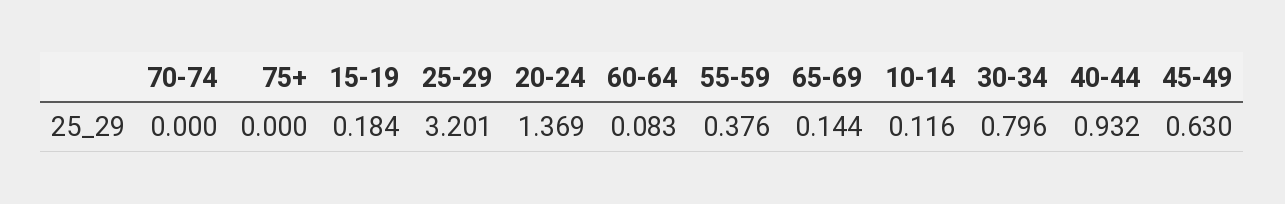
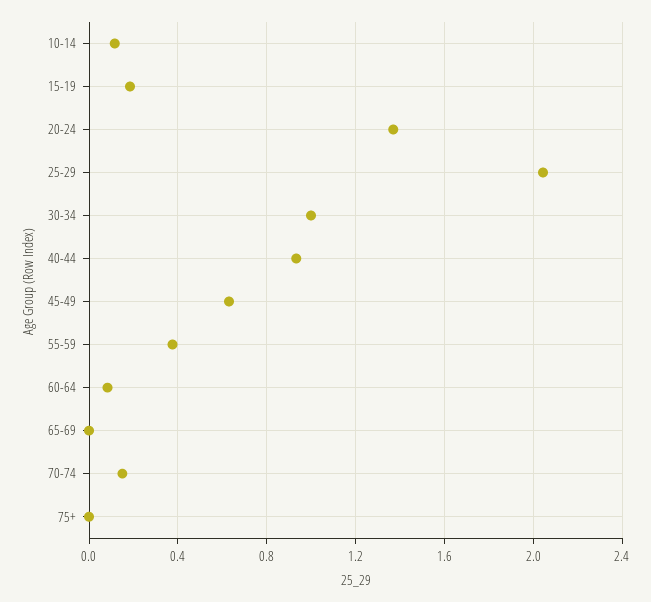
  {
-   "70-74": 0,
+   "70-74": 0.15,
    "75+": 0,
    "15-19": 0.184,
-   "25-29": 3.201,
+   "25-29": 2.05,
    "20-24": 1.369,
    "60-64": 0.083,
    "55-59": 0.376,
-   "65-69": 0.144,
+   "65-69": 0,
    "10-14": 0.116,
-   "30-34": 0.796,
+   "30-34": 1,
    "40-44": 0.932,
    "45-49": 0.63
  }

